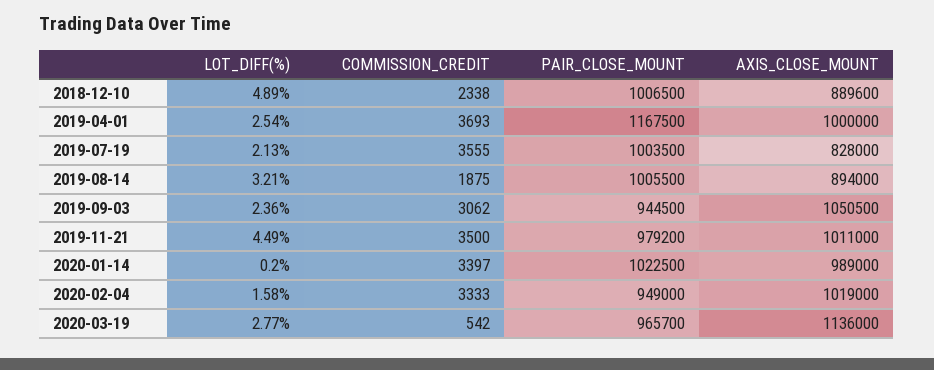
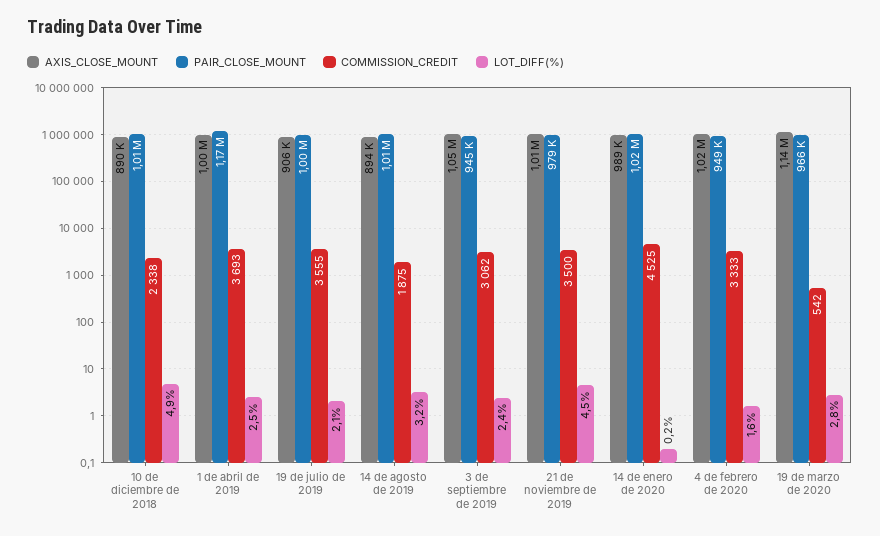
  {
    "LOT_DIFF(%)": {
      "2018-12-10": 4.89,
      "2019-04-01": 2.54,
      "2019-07-19": 2.13,
      "2019-08-14": 3.21,
      "2019-09-03": 2.36,
      "2019-11-21": 4.49,
      "2020-01-14": 0.2,
      "2020-02-04": 1.58,
      "2020-03-19": 2.77
    },
    "COMMISSION_CREDIT": {
      "2018-12-10": 2338,
      "2019-04-01": 3693,
      "2019-07-19": 3555,
      "2019-08-14": 1875,
      "2019-09-03": 3062,
      "2019-11-21": 3500,
-     "2020-01-14": 3397,
+     "2020-01-14": 4525,
      "2020-02-04": 3333,
      "2020-03-19": 542
    },
    "PAIR_CLOSE_MOUNT": {
      "2018-12-10": 1006500,
      "2019-04-01": 1167500,
      "2019-07-19": 1003500,
      "2019-08-14": 1005500,
      "2019-09-03": 944500,
      "2019-11-21": 979200,
      "2020-01-14": 1022500,
      "2020-02-04": 949000,
      "2020-03-19": 965700
    },
    "AXIS_CLOSE_MOUNT": {
      "2018-12-10": 889600,
      "2019-04-01": 1000000,
-     "2019-07-19": 828000,
+     "2019-07-19": 906000,
      "2019-08-14": 894000,
      "2019-09-03": 1050500,
      "2019-11-21": 1011000,
      "2020-01-14": 989000,
      "2020-02-04": 1019000,
      "2020-03-19": 1136000
    }
  }

